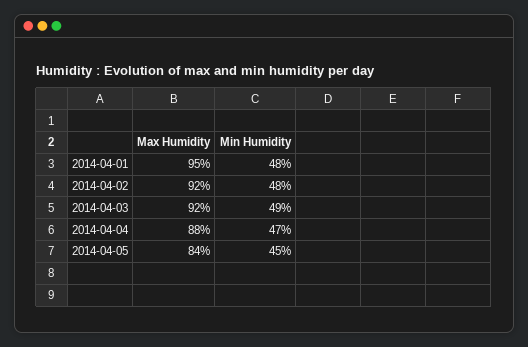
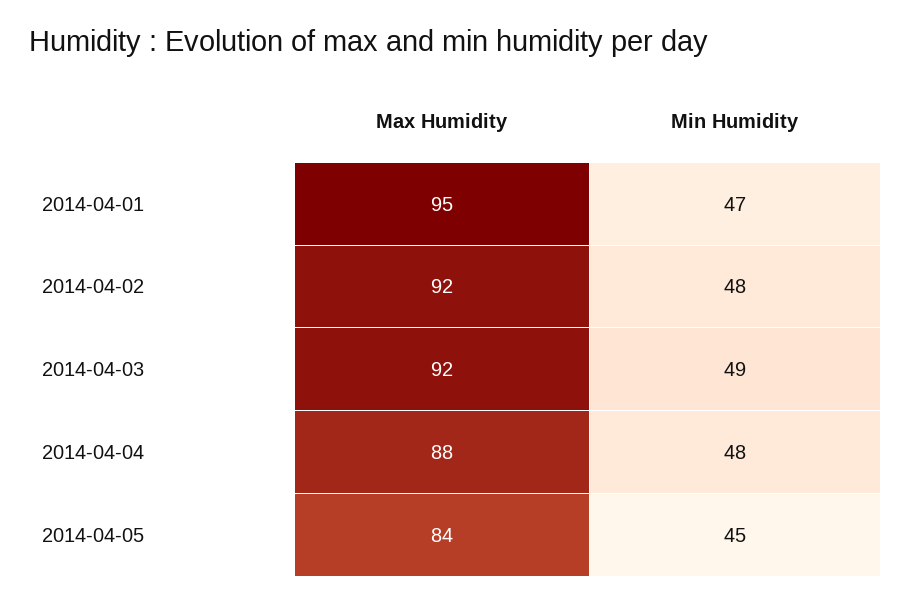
  {
    "Max Humidity": {
      "2014-04-01": 95,
      "2014-04-02": 92,
      "2014-04-03": 92,
      "2014-04-04": 88,
      "2014-04-05": 84
    },
    "Min Humidity": {
-     "2014-04-01": 48,
+     "2014-04-01": 47,
      "2014-04-02": 48,
      "2014-04-03": 49,
-     "2014-04-04": 47,
+     "2014-04-04": 48,
      "2014-04-05": 45
    }
  }

